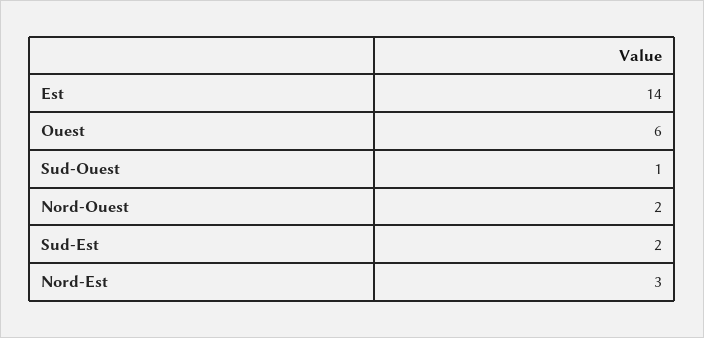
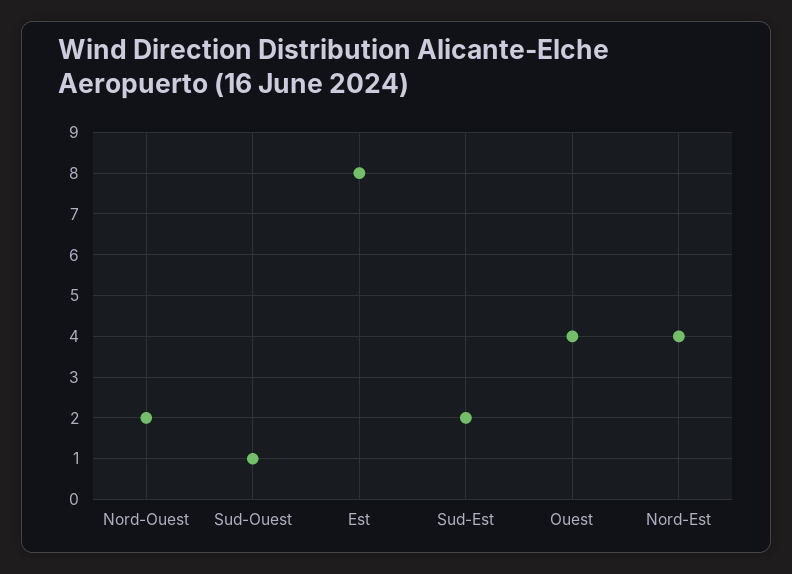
  {
-   "Est": 14,
+   "Est": 8,
-   "Ouest": 6,
+   "Ouest": 4,
    "Sud-Ouest": 1,
    "Nord-Ouest": 2,
    "Sud-Est": 2,
-   "Nord-Est": 3
+   "Nord-Est": 4
  }

